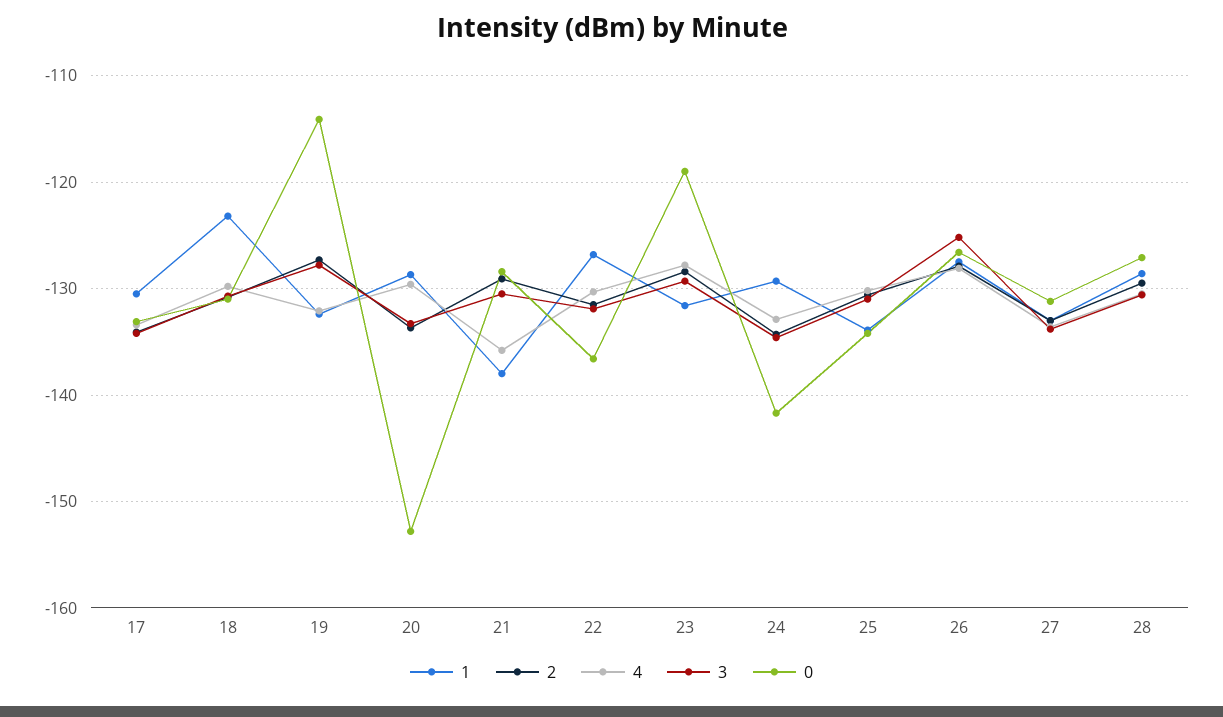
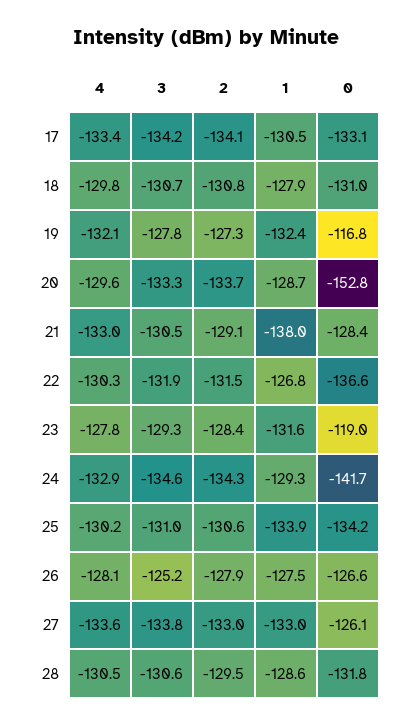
  {
    "1": {
      "17": -130.5,
-     "18": -123,
+     "18": -127.9,
      "19": -132.4,
      "20": -128.7,
      "21": -138,
      "22": -126.8,
      "23": -131.6,
      "24": -129.3,
      "25": -133.9,
      "26": -127.5,
      "27": -133,
      "28": -128.6
    },
    "2": {
      "17": -134.1,
      "18": -130.8,
      "19": -127.3,
      "20": -133.7,
      "21": -129.1,
      "22": -131.5,
      "23": -128.4,
      "24": -134.3,
      "25": -130.6,
      "26": -127.9,
      "27": -133,
      "28": -129.5
    },
    "4": {
      "17": -133.4,
      "18": -129.8,
      "19": -132.1,
      "20": -129.6,
-     "21": -136,
+     "21": -133,
      "22": -130.3,
      "23": -127.8,
      "24": -132.9,
      "25": -130.2,
      "26": -128.1,
      "27": -133.6,
      "28": -130.5
    },
    "3": {
      "17": -134.2,
      "18": -130.7,
      "19": -127.8,
      "20": -133.3,
      "21": -130.5,
      "22": -131.9,
      "23": -129.3,
      "24": -134.6,
      "25": -131,
      "26": -125.2,
      "27": -133.8,
      "28": -130.6
    },
    "0": {
      "17": -133.1,
      "18": -131,
-     "19": -114,
+     "19": -116.8,
      "20": -152.8,
      "21": -128.4,
      "22": -136.6,
      "23": -119,
      "24": -141.7,
      "25": -134.2,
      "26": -126.6,
-     "27": -131,
+     "27": -126.1,
-     "28": -127
+     "28": -131.8
    }
  }

